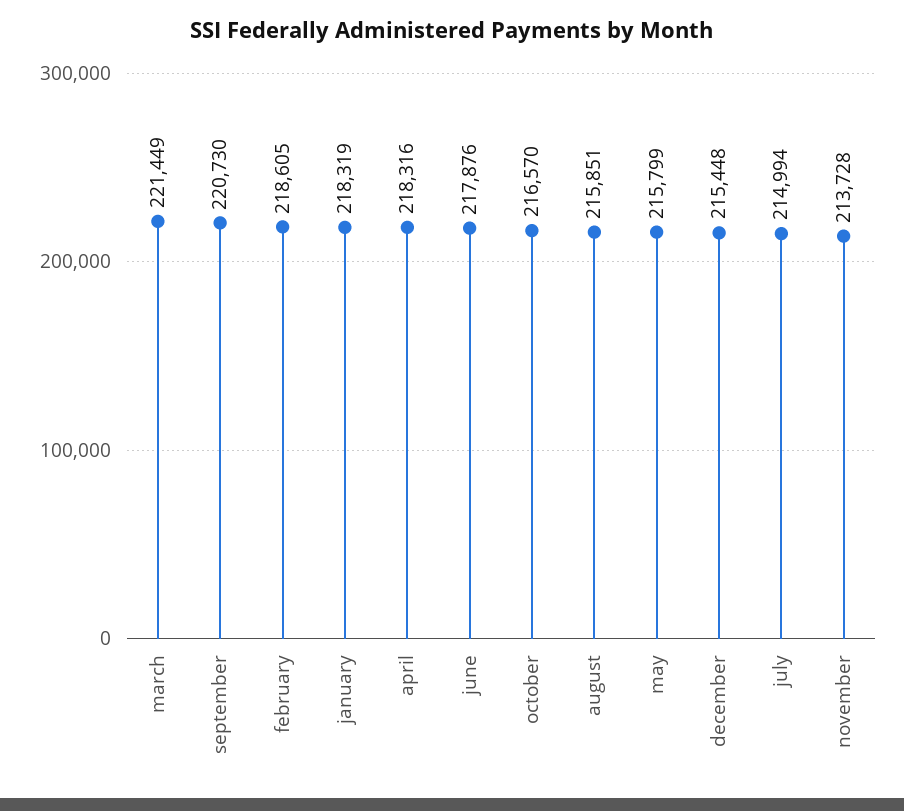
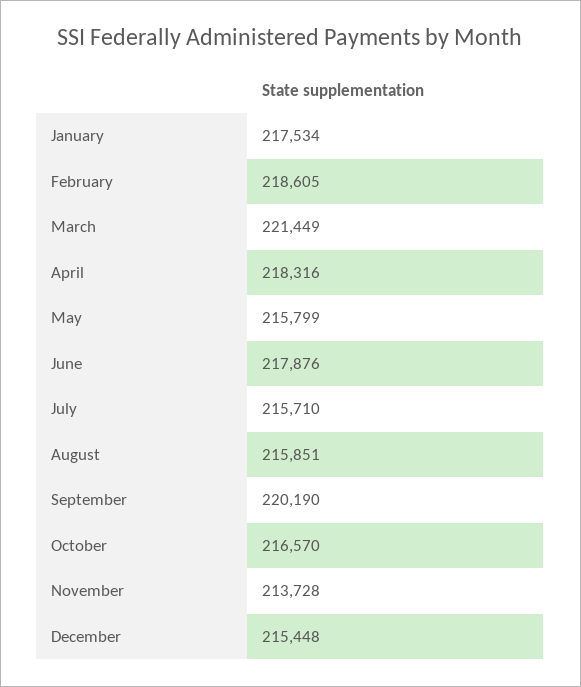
  {
    "march": 221449,
-   "september": 220730,
+   "september": 220190,
    "february": 218605,
-   "january": 218319,
+   "january": 217534,
    "april": 218316,
    "june": 217876,
    "october": 216570,
    "august": 215851,
    "may": 215799,
    "december": 215448,
-   "july": 214994,
+   "july": 215710,
    "november": 213728
  }

